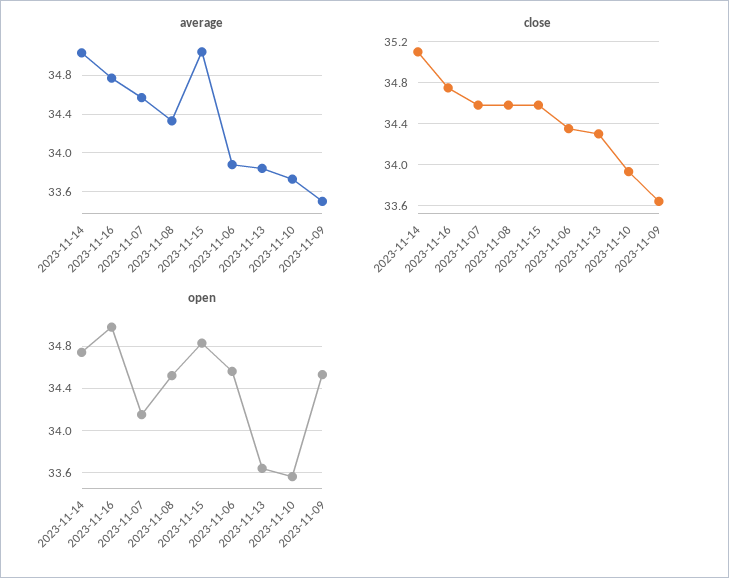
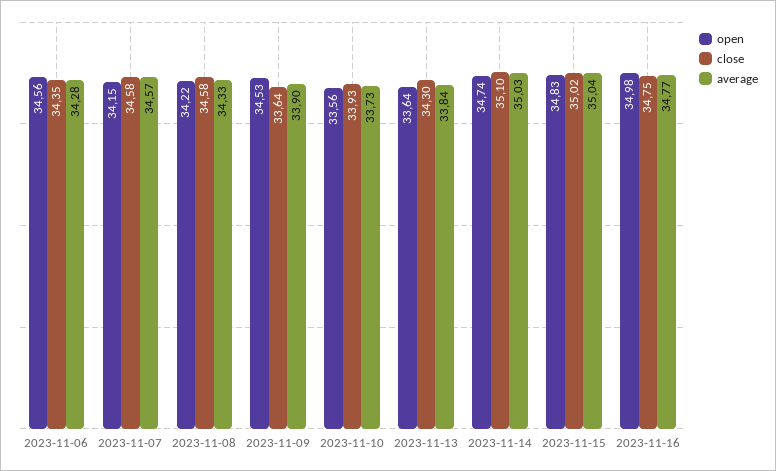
  {
    "average": {
      "2023-11-14": 35.03,
      "2023-11-16": 34.77,
      "2023-11-07": 34.57,
      "2023-11-08": 34.33,
      "2023-11-15": 35.04,
-     "2023-11-06": 33.9,
+     "2023-11-06": 34.28,
      "2023-11-13": 33.84,
      "2023-11-10": 33.73,
-     "2023-11-09": 33.5
+     "2023-11-09": 33.9
    },
    "close": {
      "2023-11-14": 35.1,
      "2023-11-16": 34.75,
      "2023-11-07": 34.58,
      "2023-11-08": 34.58,
-     "2023-11-15": 34.6,
+     "2023-11-15": 35.02,
      "2023-11-06": 34.35,
      "2023-11-13": 34.3,
      "2023-11-10": 33.93,
      "2023-11-09": 33.64
    },
    "open": {
      "2023-11-14": 34.74,
      "2023-11-16": 34.98,
      "2023-11-07": 34.15,
-     "2023-11-08": 34.5,
+     "2023-11-08": 34.22,
      "2023-11-15": 34.83,
      "2023-11-06": 34.56,
      "2023-11-13": 33.64,
      "2023-11-10": 33.56,
      "2023-11-09": 34.53
    }
  }

